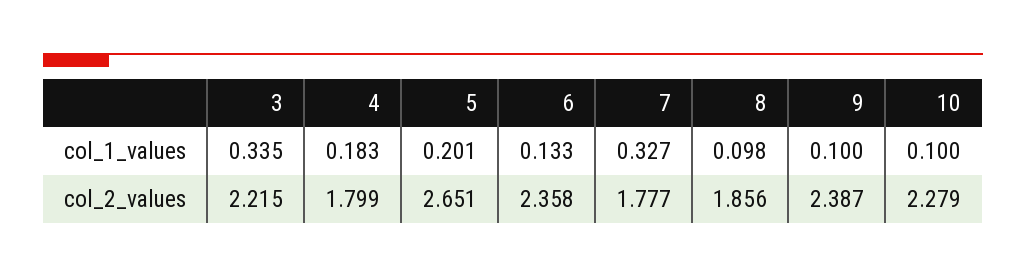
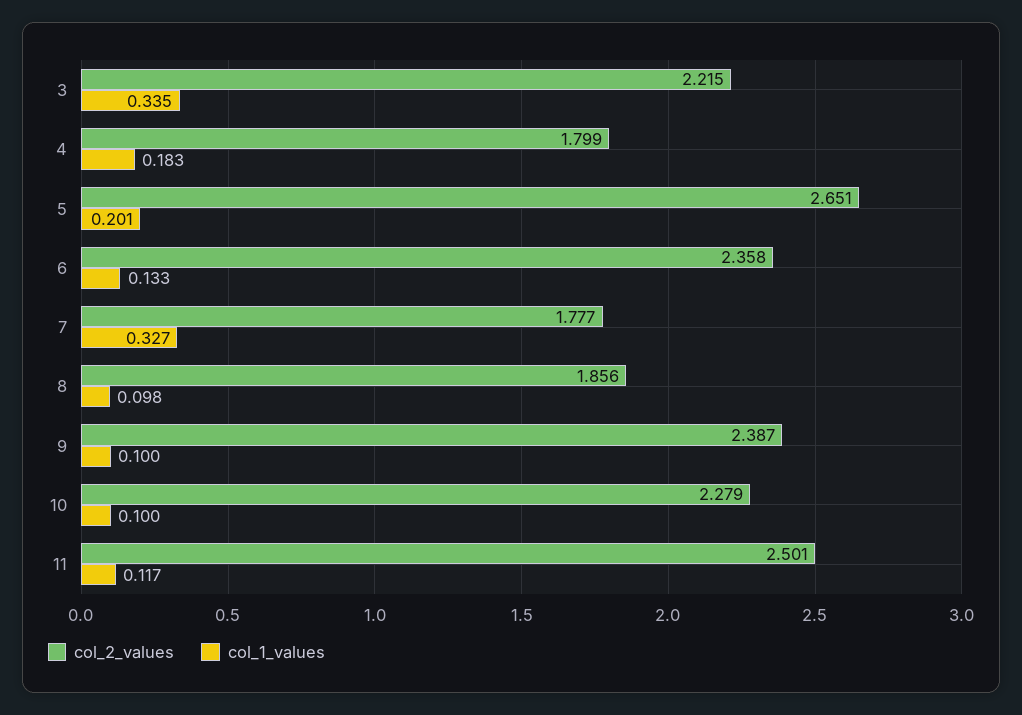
  {
    "col_1_values": {
      "3": 0.335,
      "4": 0.183,
      "5": 0.201,
      "6": 0.133,
      "7": 0.327,
      "8": 0.098,
      "9": 0.1,
-     "10": 0.1
+     "10": 0.1,
+     "11": 0.117
    },
    "col_2_values": {
      "3": 2.215,
      "4": 1.799,
      "5": 2.651,
      "6": 2.358,
      "7": 1.777,
      "8": 1.856,
      "9": 2.387,
-     "10": 2.279
+     "10": 2.279,
+     "11": 2.501
    }
  }

